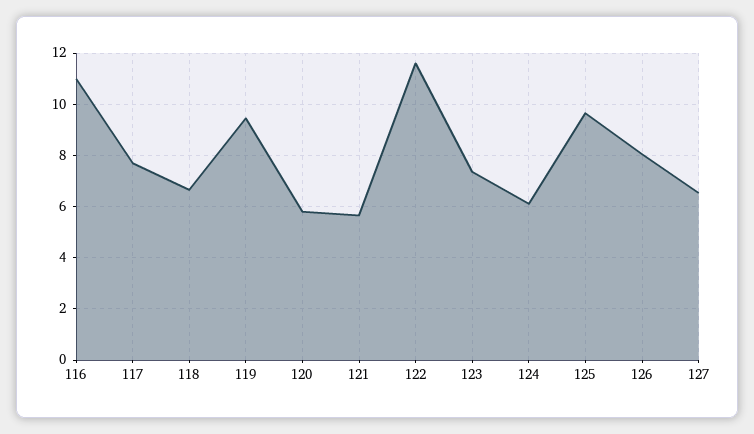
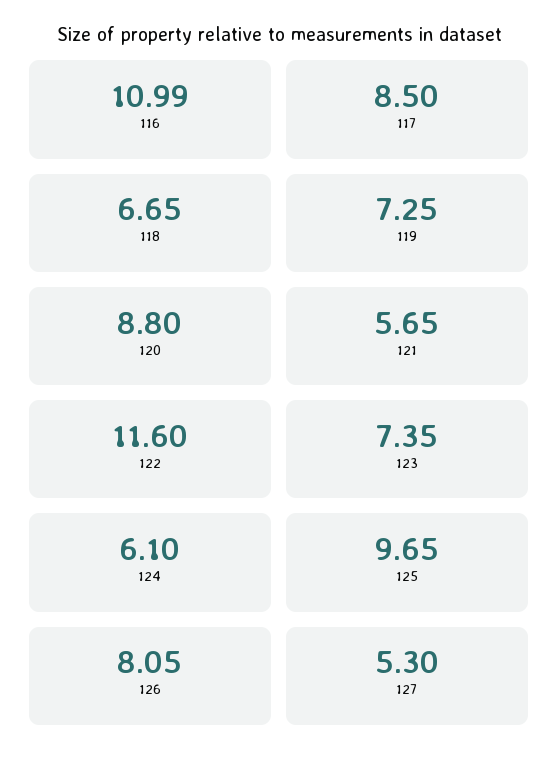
  {
    "116": 10.99,
-   "117": 7.75,
+   "117": 8.5,
    "118": 6.65,
-   "119": 9.5,
+   "119": 7.25,
-   "120": 5.75,
+   "120": 8.8,
    "121": 5.65,
    "122": 11.6,
    "123": 7.35,
    "124": 6.1,
    "125": 9.65,
    "126": 8.05,
-   "127": 6.5
+   "127": 5.3
  }

